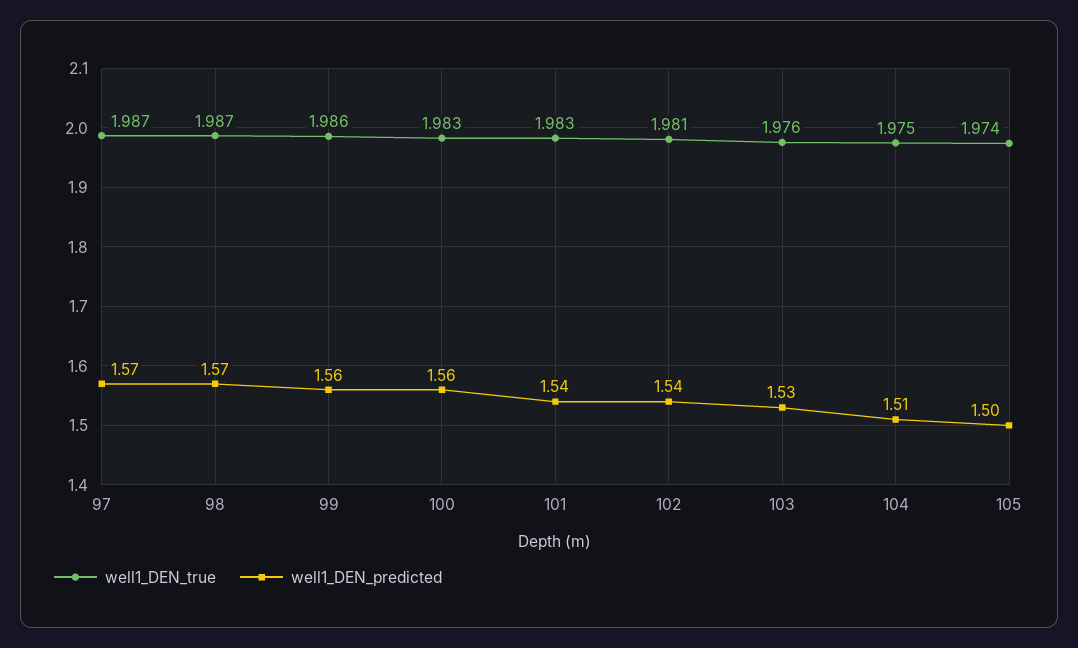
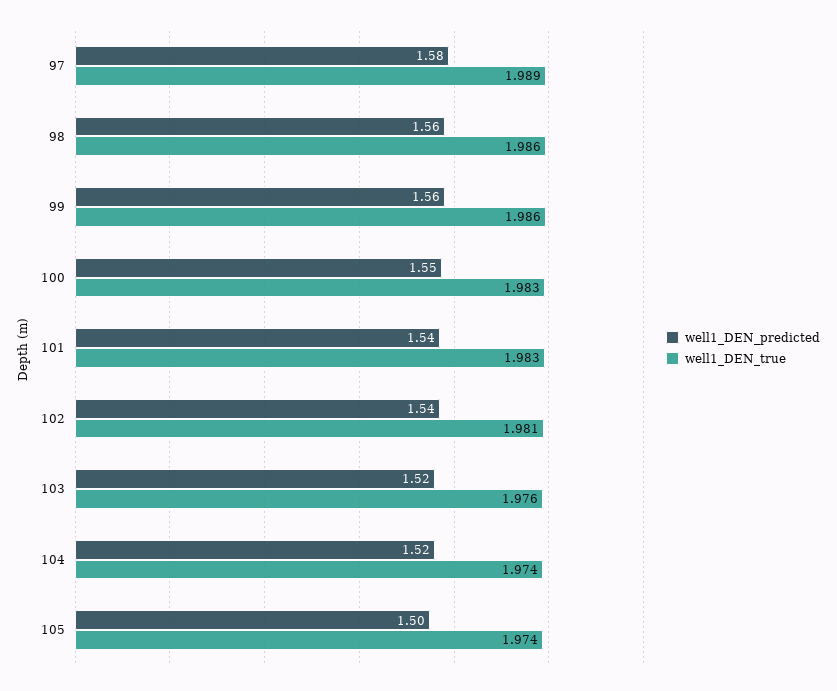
  {
    "well1_DEN_true": {
-     "97": 1.987,
+     "97": 1.989,
-     "98": 1.987,
+     "98": 1.986,
      "99": 1.986,
      "100": 1.983,
      "101": 1.983,
      "102": 1.981,
      "103": 1.976,
-     "104": 1.975,
+     "104": 1.974,
      "105": 1.974
    },
    "well1_DEN_predicted": {
-     "97": 1.57,
+     "97": 1.58,
-     "98": 1.57,
+     "98": 1.56,
      "99": 1.56,
-     "100": 1.56,
+     "100": 1.55,
      "101": 1.54,
      "102": 1.54,
-     "103": 1.53,
+     "103": 1.52,
-     "104": 1.51,
+     "104": 1.52,
      "105": 1.5
    }
  }

